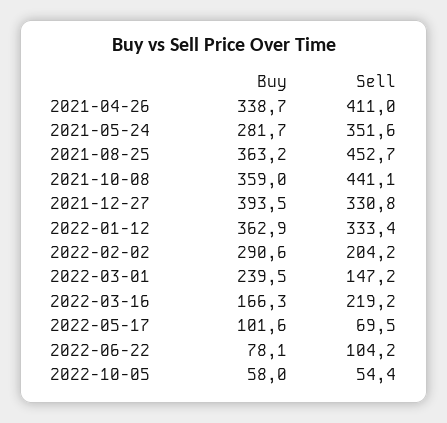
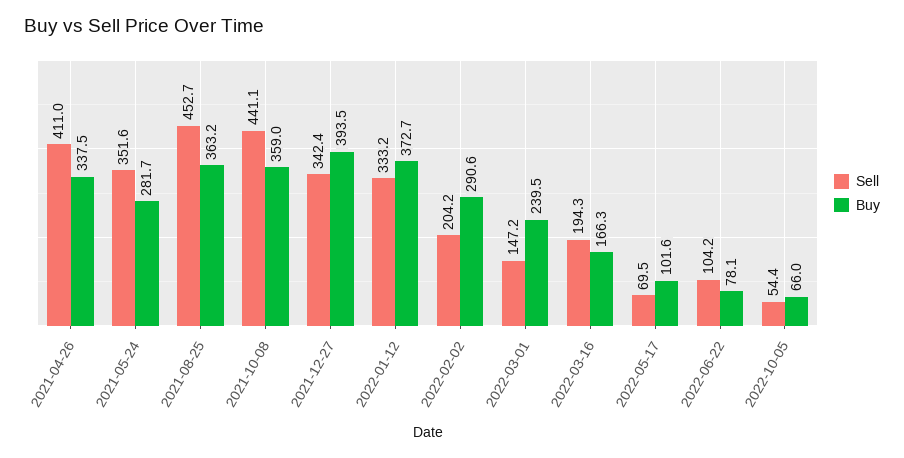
  {
    "Buy": {
-     "2021-04-26": 338.7,
+     "2021-04-26": 337.5,
      "2021-05-24": 281.7,
      "2021-08-25": 363.2,
      "2021-10-08": 359,
      "2021-12-27": 393.5,
-     "2022-01-12": 362.9,
+     "2022-01-12": 372.7,
      "2022-02-02": 290.6,
      "2022-03-01": 239.5,
      "2022-03-16": 166.3,
      "2022-05-17": 101.6,
      "2022-06-22": 78.1,
-     "2022-10-05": 58
+     "2022-10-05": 66
    },
    "Sell": {
      "2021-04-26": 411,
      "2021-05-24": 351.6,
      "2021-08-25": 452.7,
      "2021-10-08": 441.1,
-     "2021-12-27": 330.8,
+     "2021-12-27": 342.4,
-     "2022-01-12": 333.4,
+     "2022-01-12": 333.2,
      "2022-02-02": 204.2,
      "2022-03-01": 147.2,
-     "2022-03-16": 219.2,
+     "2022-03-16": 194.3,
      "2022-05-17": 69.5,
      "2022-06-22": 104.2,
      "2022-10-05": 54.4
    }
  }

